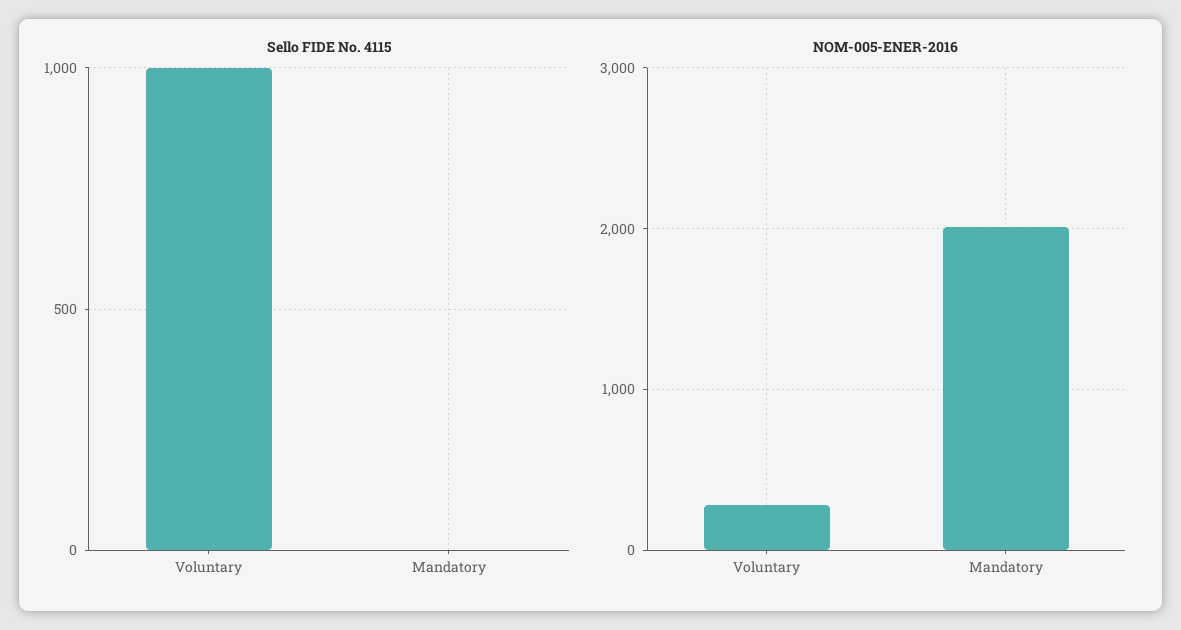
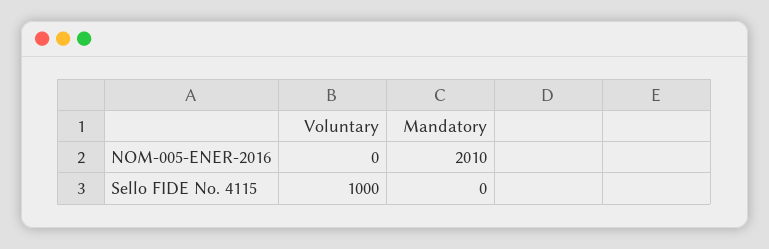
  {
    "Sello FIDE No. 4115": {
      "Voluntary": 1000,
      "Mandatory": 0
    },
    "NOM-005-ENER-2016": {
-     "Voluntary": 300,
+     "Voluntary": 0,
      "Mandatory": 2010
    }
  }

